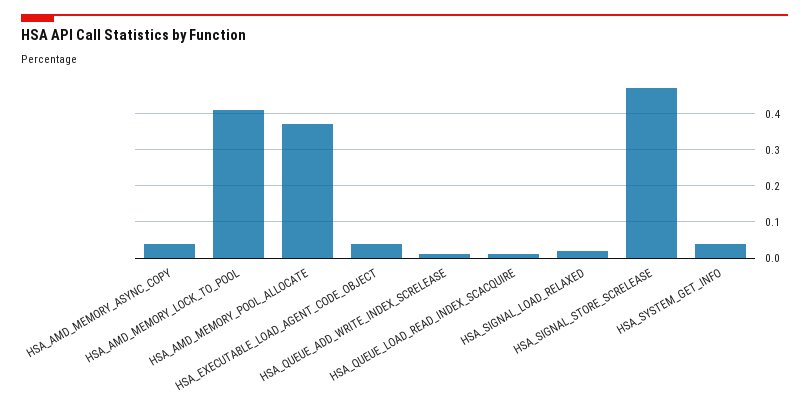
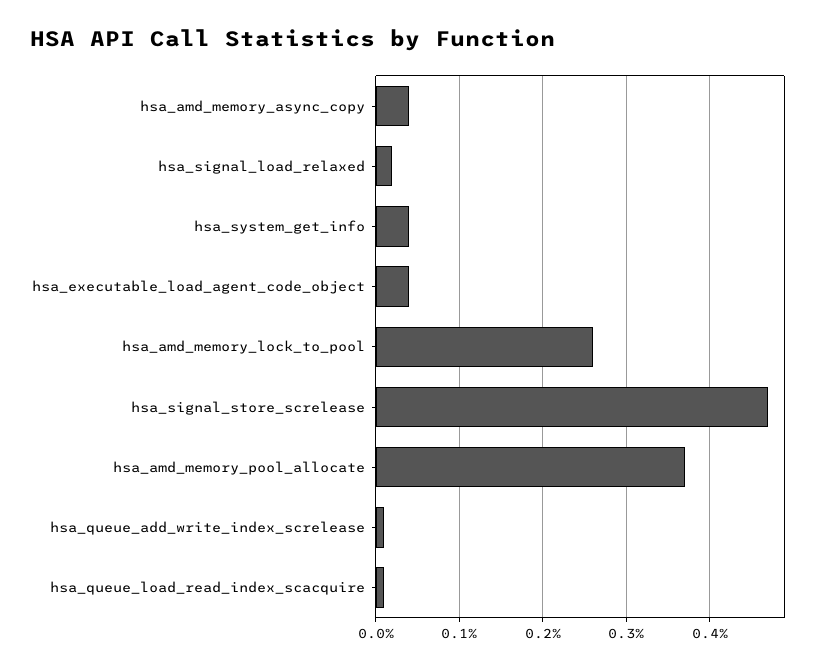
  {
    "HSA_AMD_MEMORY_ASYNC_COPY": 0.04,
-   "HSA_AMD_MEMORY_LOCK_TO_POOL": 0.4,
+   "HSA_AMD_MEMORY_LOCK_TO_POOL": 0.26,
    "HSA_AMD_MEMORY_POOL_ALLOCATE": 0.37,
    "HSA_EXECUTABLE_LOAD_AGENT_CODE_OBJECT": 0.04,
    "HSA_QUEUE_ADD_WRITE_INDEX_SCRELEASE": 0.01,
    "HSA_QUEUE_LOAD_READ_INDEX_SCACQUIRE": 0.01,
    "HSA_SIGNAL_LOAD_RELAXED": 0.02,
    "HSA_SIGNAL_STORE_SCRELEASE": 0.47,
    "HSA_SYSTEM_GET_INFO": 0.04
  }

